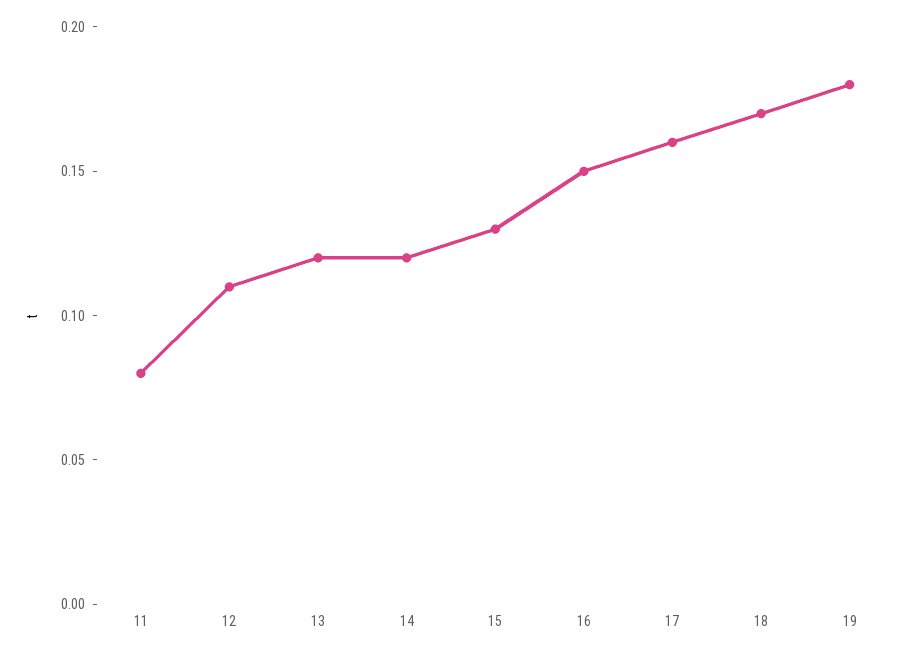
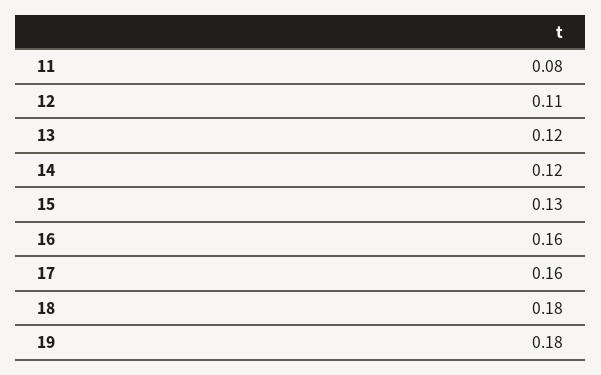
  {
    "11": 0.08,
    "12": 0.11,
    "13": 0.12,
    "14": 0.12,
    "15": 0.13,
-   "16": 0.15,
+   "16": 0.16,
    "17": 0.16,
-   "18": 0.17,
+   "18": 0.18,
    "19": 0.18
  }

